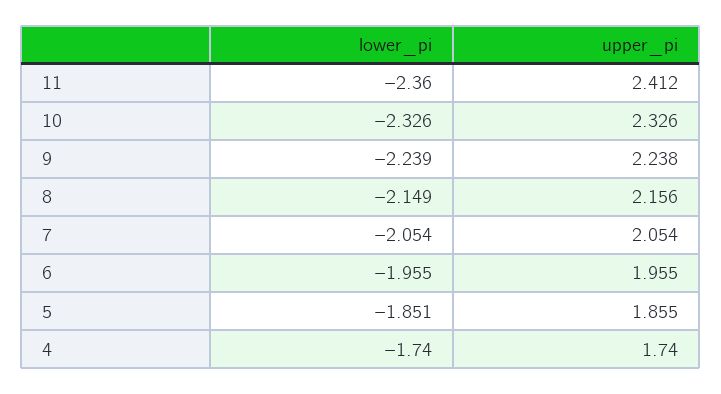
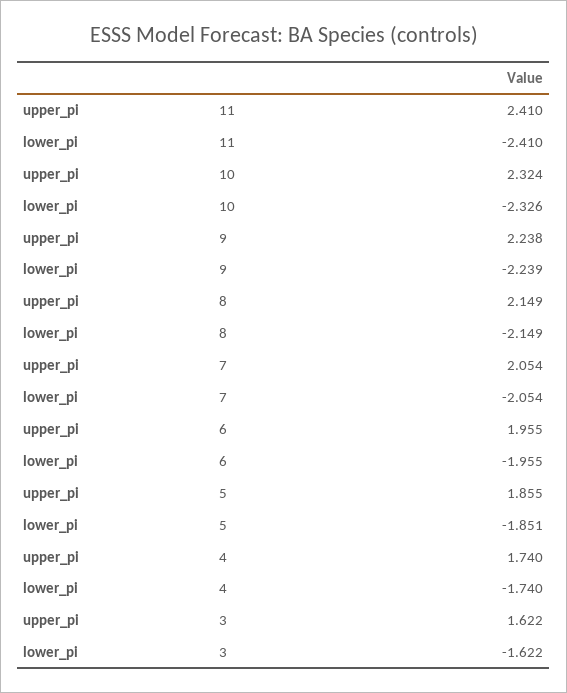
  {
    "lower_pi": {
-     "11": -2.36,
+     "11": -2.41,
      "10": -2.326,
      "9": -2.239,
      "8": -2.149,
      "7": -2.054,
      "6": -1.955,
      "5": -1.851,
-     "4": -1.74
+     "4": -1.74,
+     "3": -1.622
    },
    "upper_pi": {
-     "11": 2.412,
+     "11": 2.41,
-     "10": 2.326,
+     "10": 2.324,
      "9": 2.238,
-     "8": 2.156,
+     "8": 2.149,
      "7": 2.054,
      "6": 1.955,
      "5": 1.855,
-     "4": 1.74
+     "4": 1.74,
+     "3": 1.622
    }
  }

